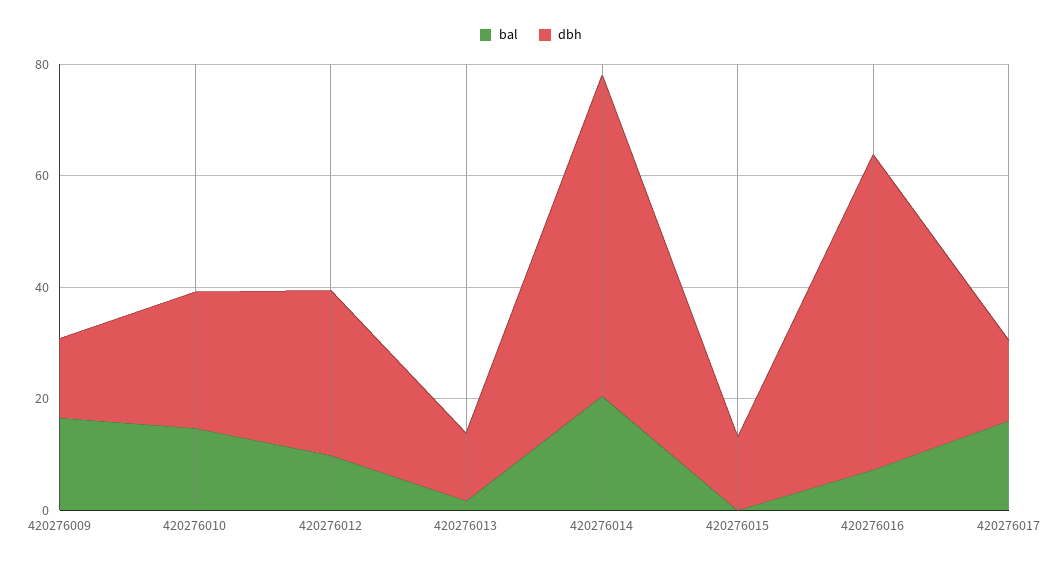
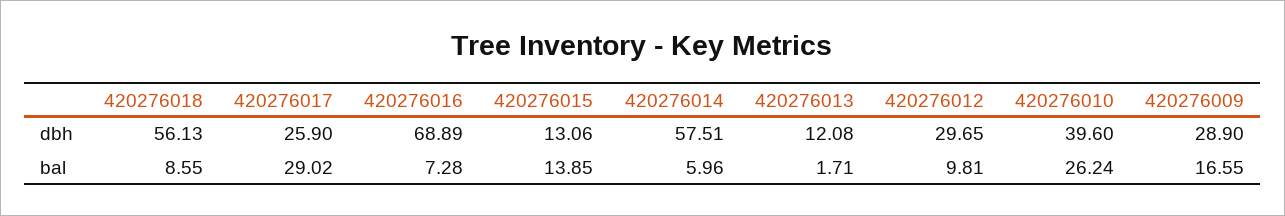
  {
    "bal": {
      "420276009": 16.55,
-     "420276010": 15,
+     "420276010": 26.24,
      "420276012": 9.81,
      "420276013": 1.71,
-     "420276014": 20,
+     "420276014": 5.96,
-     "420276015": 0,
+     "420276015": 13.85,
      "420276016": 7.28,
-     "420276017": 15
+     "420276017": 29.02,
+     "420276018": 8.55
    },
    "dbh": {
-     "420276009": 15,
+     "420276009": 28.9,
-     "420276010": 25,
+     "420276010": 39.6,
      "420276012": 29.65,
      "420276013": 12.08,
      "420276014": 57.51,
      "420276015": 13.06,
-     "420276016": 55,
+     "420276016": 68.89,
-     "420276017": 15
+     "420276017": 25.9,
+     "420276018": 56.13
    }
  }

